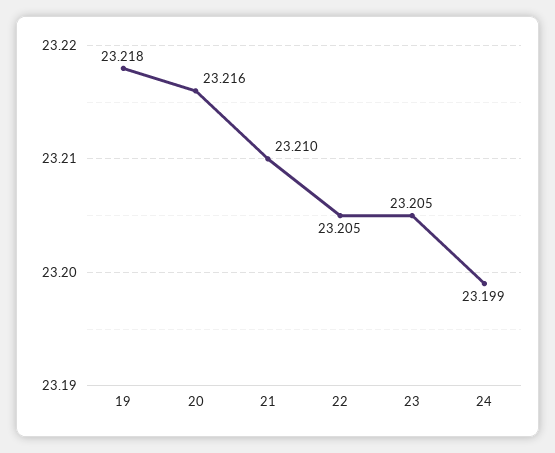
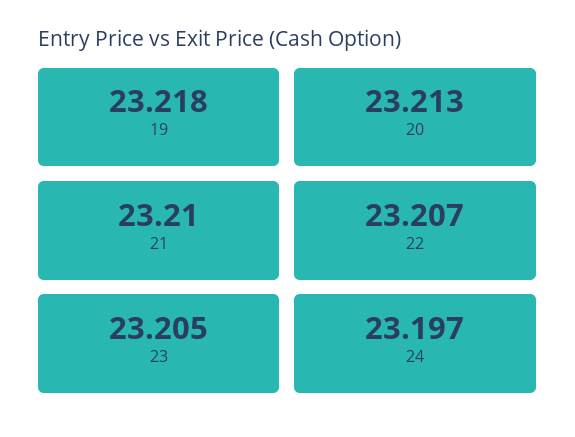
  {
    "19": 23.218,
-   "20": 23.216,
+   "20": 23.213,
    "21": 23.21,
-   "22": 23.205,
+   "22": 23.207,
    "23": 23.205,
-   "24": 23.199
+   "24": 23.197
  }

